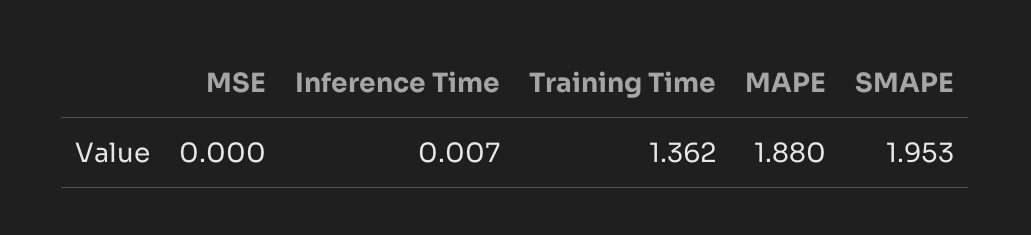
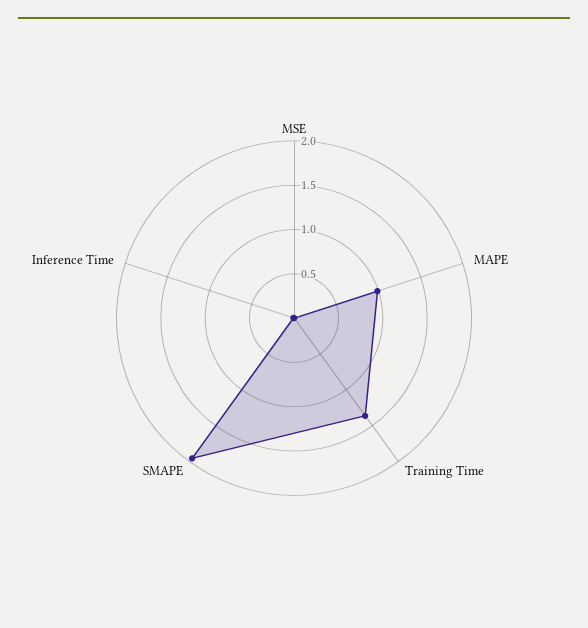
  {
    "MSE": 0,
    "Inference Time": 0.007,
    "Training Time": 1.362,
-   "MAPE": 1.88,
+   "MAPE": 1,
    "SMAPE": 1.953
  }

